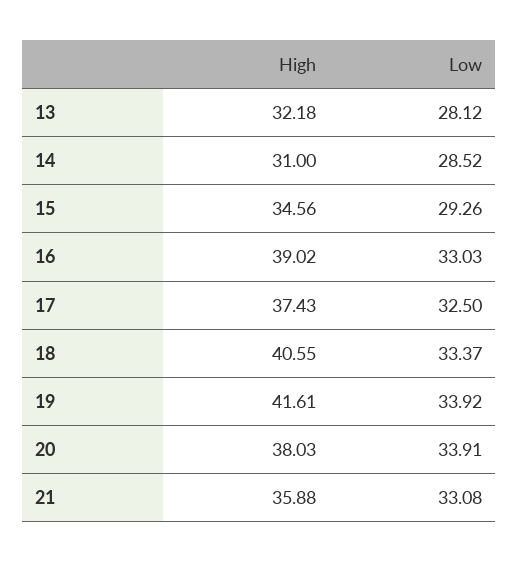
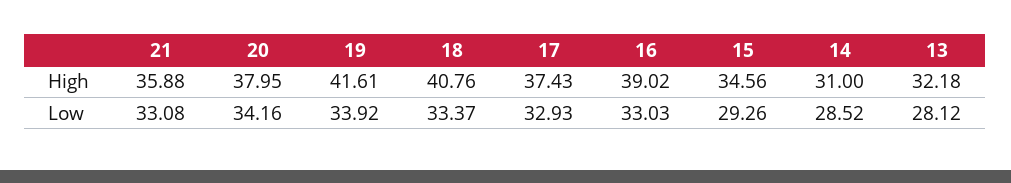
  {
    "High": {
      "13": 32.18,
      "14": 31,
      "15": 34.56,
      "16": 39.02,
      "17": 37.43,
-     "18": 40.55,
+     "18": 40.76,
      "19": 41.61,
-     "20": 38.03,
+     "20": 37.95,
      "21": 35.88
    },
    "Low": {
      "13": 28.12,
      "14": 28.52,
      "15": 29.26,
      "16": 33.03,
-     "17": 32.5,
+     "17": 32.93,
      "18": 33.37,
      "19": 33.92,
-     "20": 33.91,
+     "20": 34.16,
      "21": 33.08
    }
  }

